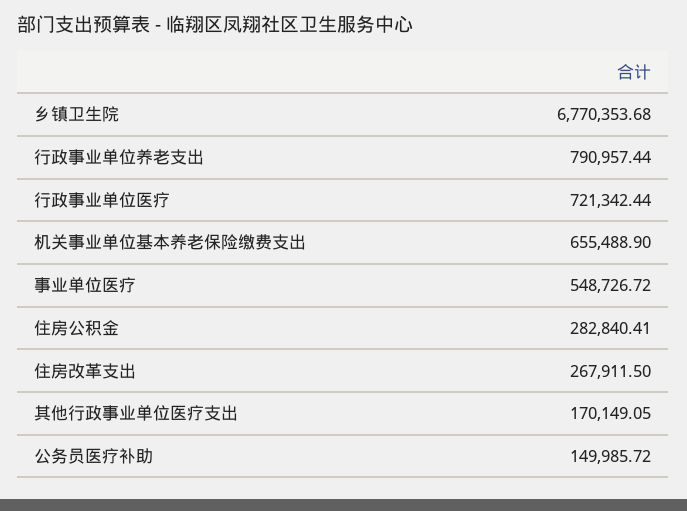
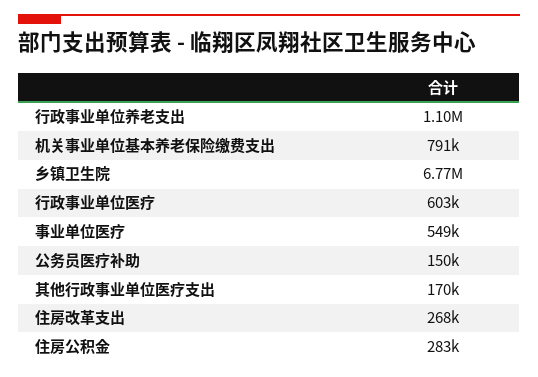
  {
    "乡镇卫生院": 6770353.68,
-   "行政事业单位养老支出": 790957.44,
+   "行政事业单位养老支出": 1100000,
-   "行政事业单位医疗": 721342.44,
+   "行政事业单位医疗": 603000,
-   "机关事业单位基本养老保险缴费支出": 655488.9,
+   "机关事业单位基本养老保险缴费支出": 791000,
    "事业单位医疗": 548726.72,
    "住房公积金": 282840.41,
    "住房改革支出": 267911.5,
    "其他行政事业单位医疗支出": 170149.05,
    "公务员医疗补助": 149985.72
  }

